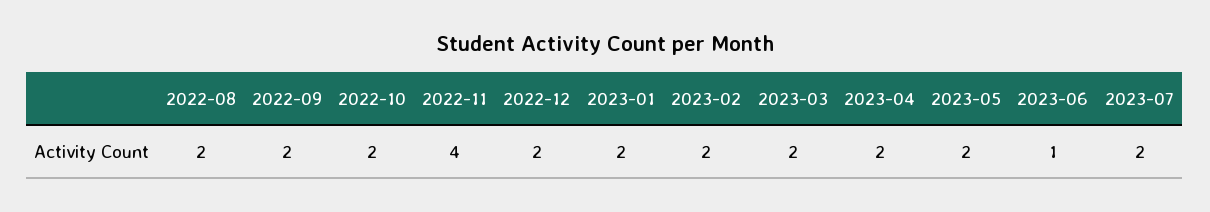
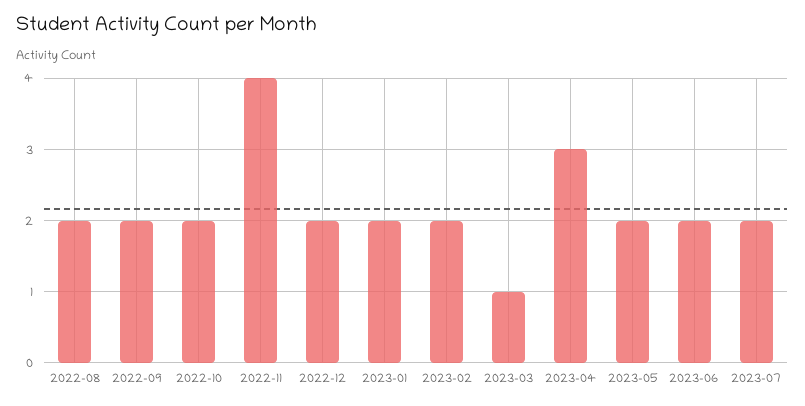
  {
    "2022-08": 2,
    "2022-09": 2,
    "2022-10": 2,
    "2022-11": 4,
    "2022-12": 2,
    "2023-01": 2,
    "2023-02": 2,
-   "2023-03": 2,
+   "2023-03": 1,
-   "2023-04": 2,
+   "2023-04": 3,
    "2023-05": 2,
-   "2023-06": 1,
+   "2023-06": 2,
    "2023-07": 2
  }

